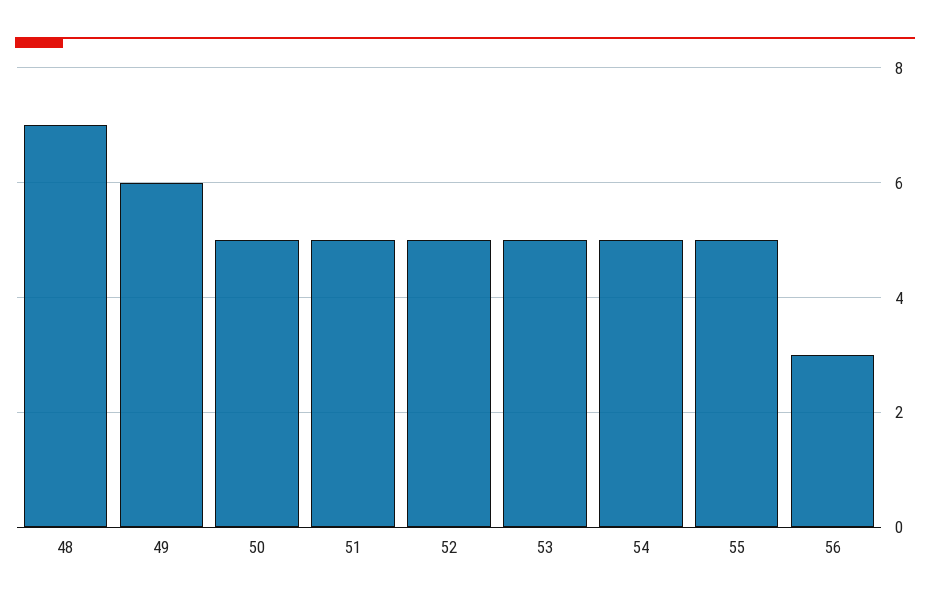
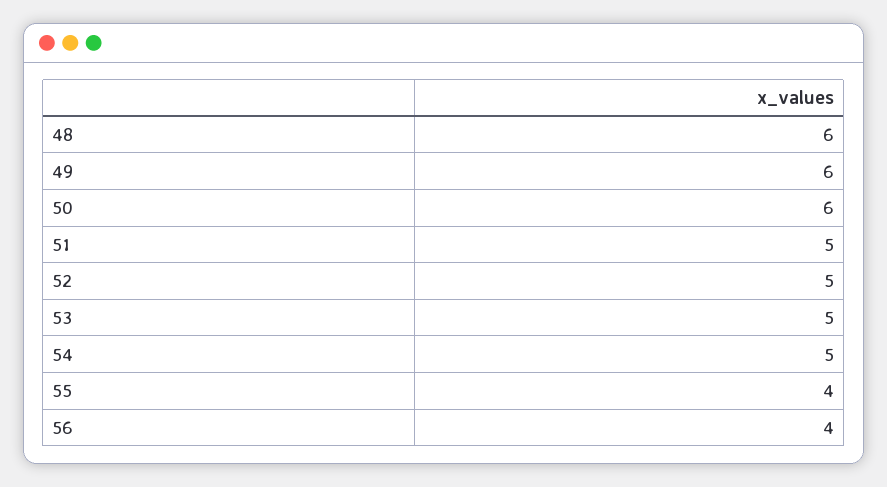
  {
-   "48": 7,
+   "48": 6,
    "49": 6,
-   "50": 5,
+   "50": 6,
    "51": 5,
    "52": 5,
    "53": 5,
    "54": 5,
-   "55": 5,
+   "55": 4,
-   "56": 3
+   "56": 4
  }

